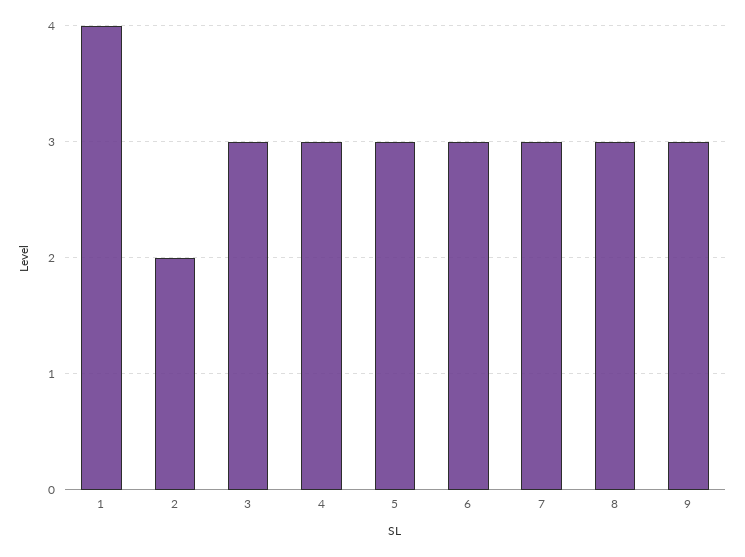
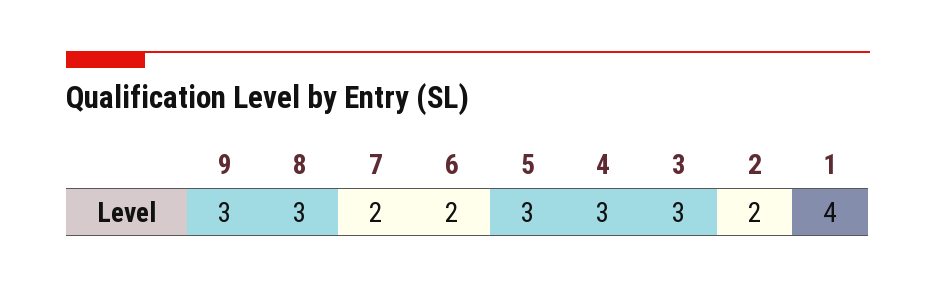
  {
    "1": 4,
    "2": 2,
    "3": 3,
    "4": 3,
    "5": 3,
-   "6": 3,
+   "6": 2,
-   "7": 3,
+   "7": 2,
    "8": 3,
    "9": 3
  }

